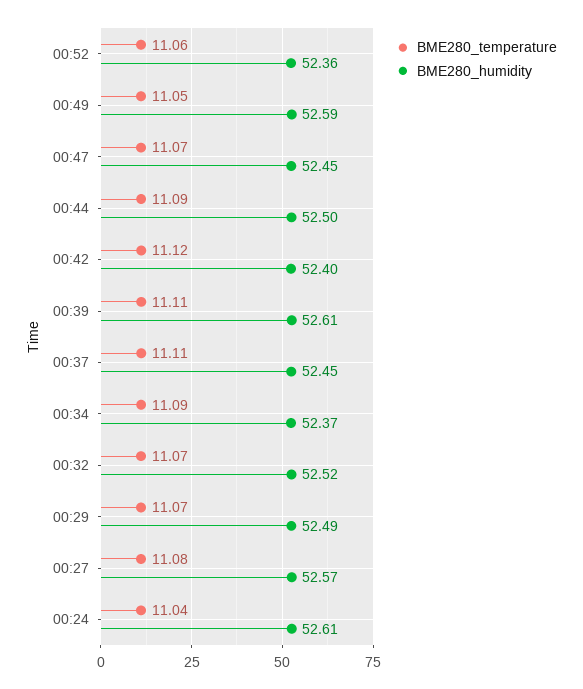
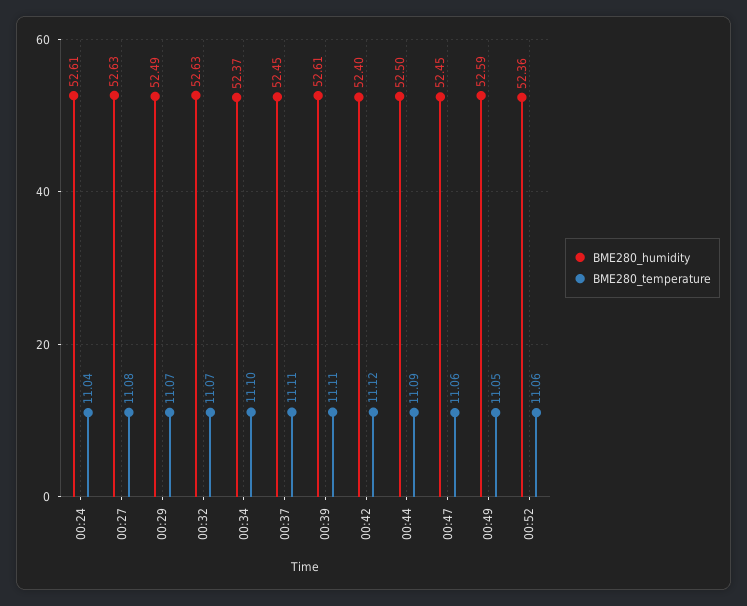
  {
    "BME280_temperature": {
      "00:52": 11.06,
      "00:49": 11.05,
-     "00:47": 11.07,
+     "00:47": 11.06,
      "00:44": 11.09,
      "00:42": 11.12,
      "00:39": 11.11,
      "00:37": 11.11,
-     "00:34": 11.09,
+     "00:34": 11.1,
      "00:32": 11.07,
      "00:29": 11.07,
      "00:27": 11.08,
      "00:24": 11.04
    },
    "BME280_humidity": {
      "00:52": 52.36,
      "00:49": 52.59,
      "00:47": 52.45,
      "00:44": 52.5,
      "00:42": 52.4,
      "00:39": 52.61,
      "00:37": 52.45,
      "00:34": 52.37,
-     "00:32": 52.52,
+     "00:32": 52.63,
      "00:29": 52.49,
-     "00:27": 52.57,
+     "00:27": 52.63,
      "00:24": 52.61
    }
  }

